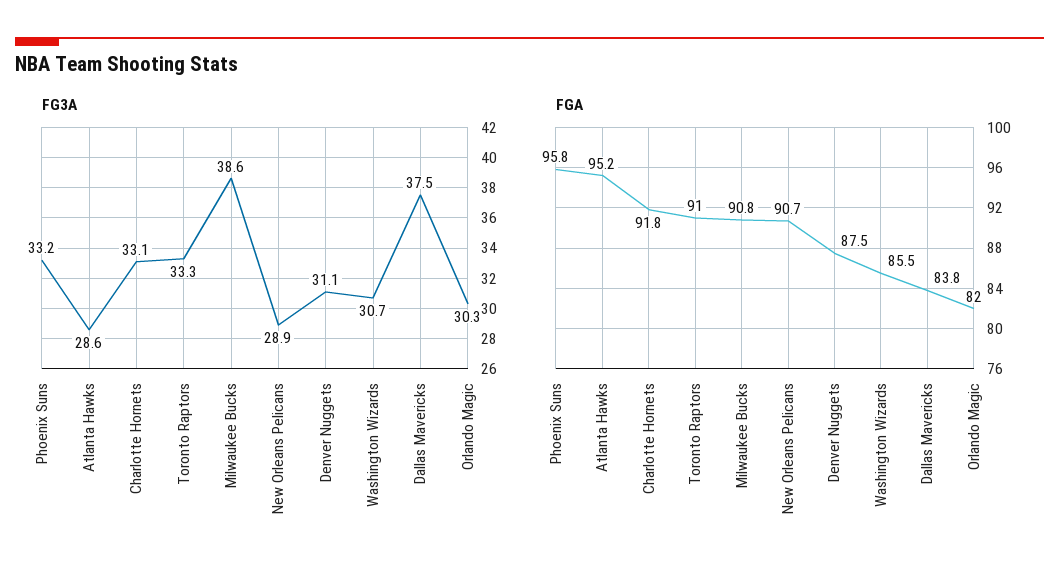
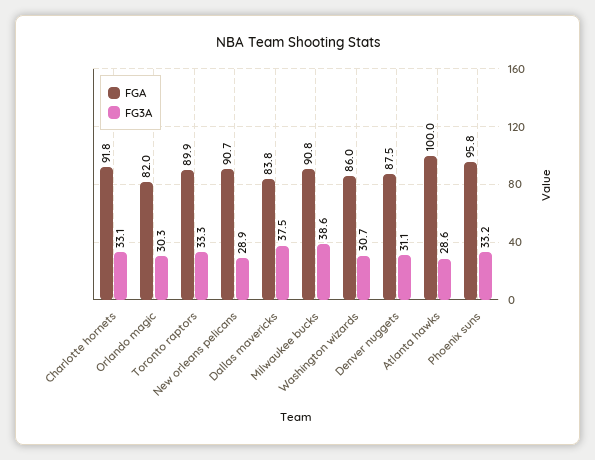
  {
    "FG3A": {
      "Phoenix Suns": 33.2,
      "Atlanta Hawks": 28.6,
      "Charlotte Hornets": 33.1,
      "Toronto Raptors": 33.3,
      "Milwaukee Bucks": 38.6,
      "New Orleans Pelicans": 28.9,
      "Denver Nuggets": 31.1,
      "Washington Wizards": 30.7,
      "Dallas Mavericks": 37.5,
      "Orlando Magic": 30.3
    },
    "FGA": {
      "Phoenix Suns": 95.8,
-     "Atlanta Hawks": 95.2,
+     "Atlanta Hawks": 100,
      "Charlotte Hornets": 91.8,
-     "Toronto Raptors": 91,
+     "Toronto Raptors": 89.9,
      "Milwaukee Bucks": 90.8,
      "New Orleans Pelicans": 90.7,
      "Denver Nuggets": 87.5,
-     "Washington Wizards": 85.5,
+     "Washington Wizards": 86,
      "Dallas Mavericks": 83.8,
      "Orlando Magic": 82
    }
  }

